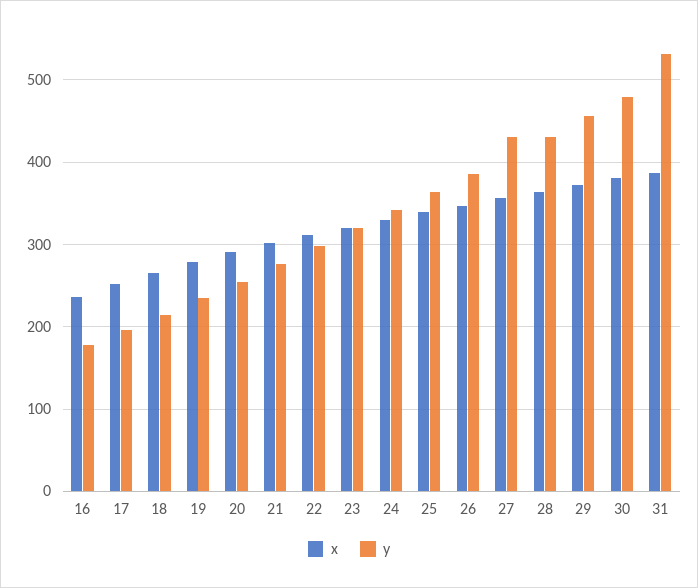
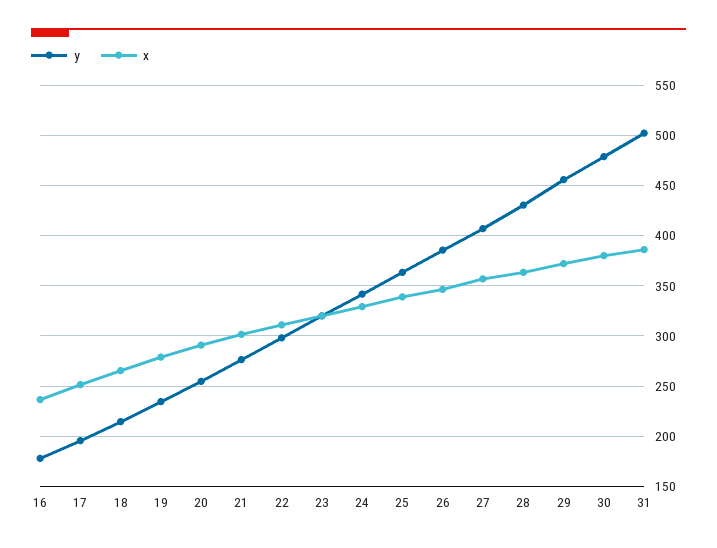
  {
    "x": {
      "16": 240,
      "17": 250,
      "18": 270,
      "19": 280,
      "20": 290,
      "21": 300,
      "22": 310,
      "23": 320,
      "24": 330,
      "25": 340,
      "26": 350,
      "27": 360,
      "28": 360,
      "29": 370,
      "30": 380,
      "31": 390
    },
    "y": {
      "16": 180,
      "17": 200,
      "18": 210,
      "19": 230,
      "20": 250,
      "21": 280,
      "22": 300,
      "23": 320,
      "24": 340,
      "25": 360,
      "26": 390,
-     "27": 430,
+     "27": 410,
      "28": 430,
      "29": 460,
      "30": 480,
-     "31": 530
+     "31": 500
    }
  }

